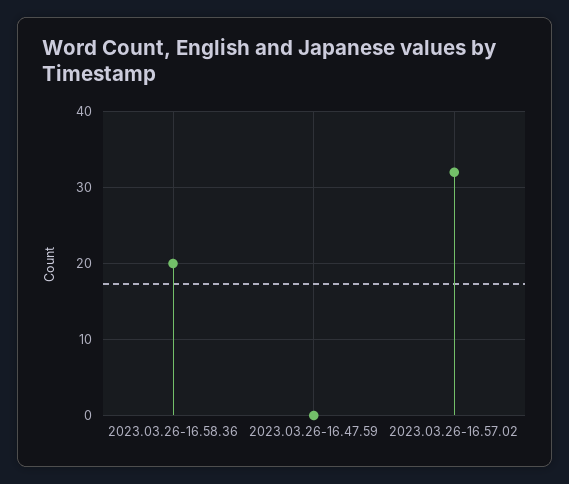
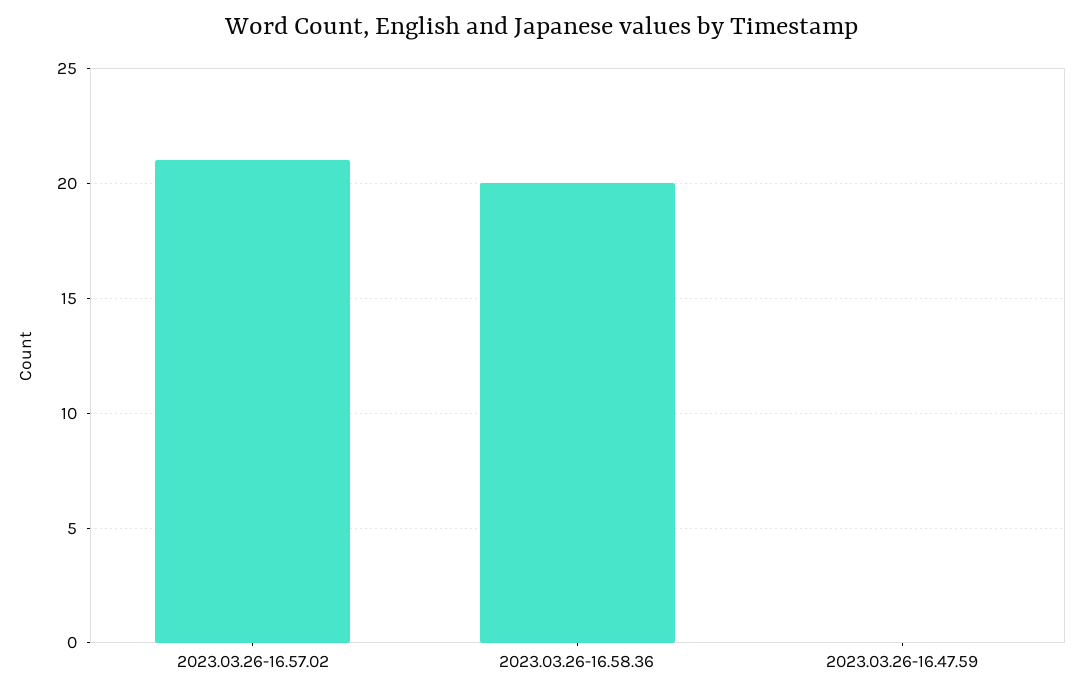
  {
    "2023.03.26-16.58.36": 20,
    "2023.03.26-16.47.59": 0,
-   "2023.03.26-16.57.02": 32
+   "2023.03.26-16.57.02": 21
  }

